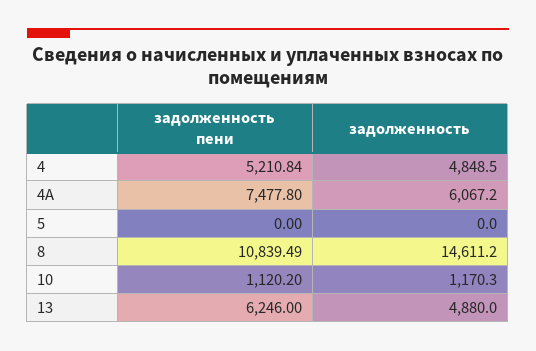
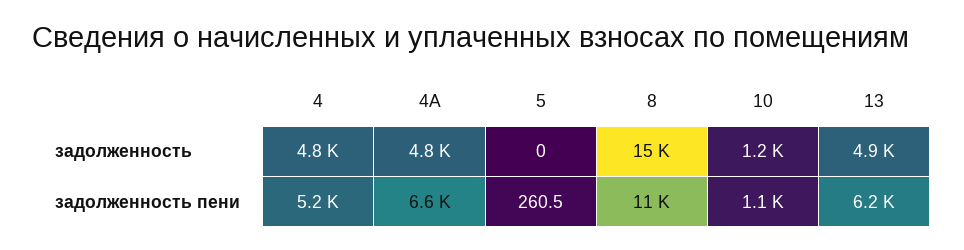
  {
    "задолженность пени": {
      "4": 5210.84,
-     "4А": 7477.8,
+     "4А": 6600,
-     "5": 0,
+     "5": 260.5,
      "8": 10839.49,
      "10": 1120.2,
      "13": 6246
    },
    "задолженность": {
      "4": 4848.5,
-     "4А": 6067.2,
+     "4А": 4800,
      "5": 0,
      "8": 14611.2,
      "10": 1170.3,
      "13": 4880
    }
  }

